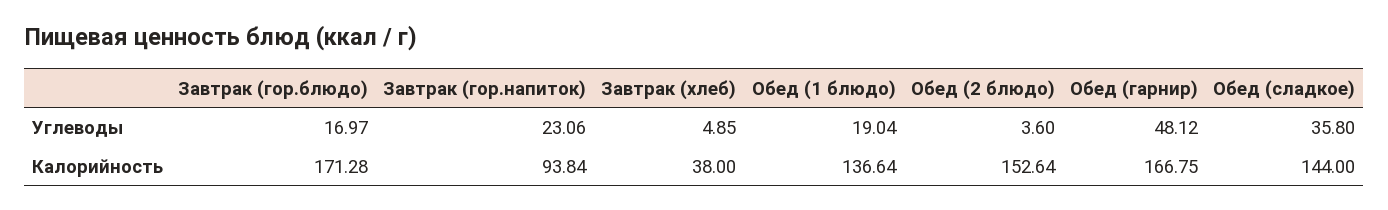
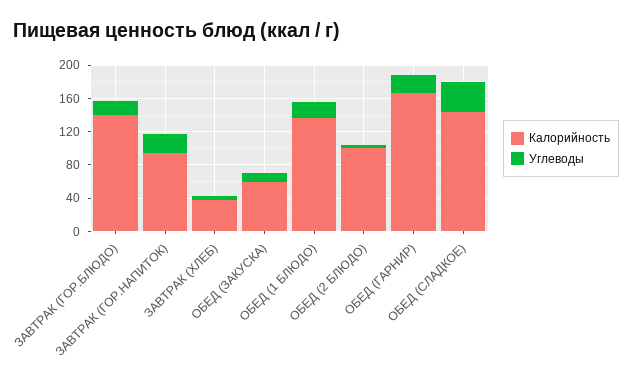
  {
    "Углеводы": {
      "Завтрак (гор.блюдо)": 16.97,
      "Завтрак (гор.напиток)": 23.06,
      "Завтрак (хлеб)": 4.85,
      "Обед (1 блюдо)": 19.04,
      "Обед (2 блюдо)": 3.6,
-     "Обед (гарнир)": 48.12,
+     "Обед (гарнир)": 20,
-     "Обед (сладкое)": 35.8
+     "Обед (сладкое)": 35.8,
+     "ОБЕД (ЗАКУСКА)": 10
    },
    "Калорийность": {
-     "Завтрак (гор.блюдо)": 171.28,
+     "Завтрак (гор.блюдо)": 140,
      "Завтрак (гор.напиток)": 93.84,
      "Завтрак (хлеб)": 38,
      "Обед (1 блюдо)": 136.64,
-     "Обед (2 блюдо)": 152.64,
+     "Обед (2 блюдо)": 100,
      "Обед (гарнир)": 166.75,
-     "Обед (сладкое)": 144
+     "Обед (сладкое)": 144,
+     "ОБЕД (ЗАКУСКА)": 60
    }
  }

